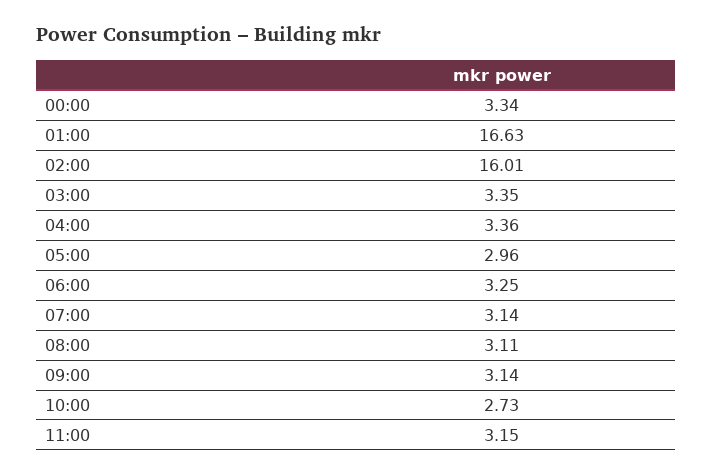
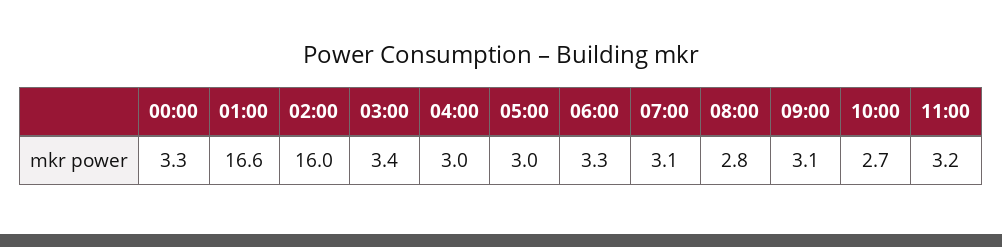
  {
    "00:00": 3.34,
    "01:00": 16.63,
    "02:00": 16.01,
    "03:00": 3.35,
-   "04:00": 3.36,
+   "04:00": 3,
    "05:00": 2.96,
    "06:00": 3.25,
    "07:00": 3.14,
-   "08:00": 3.11,
+   "08:00": 2.8,
    "09:00": 3.14,
    "10:00": 2.73,
    "11:00": 3.15
  }

